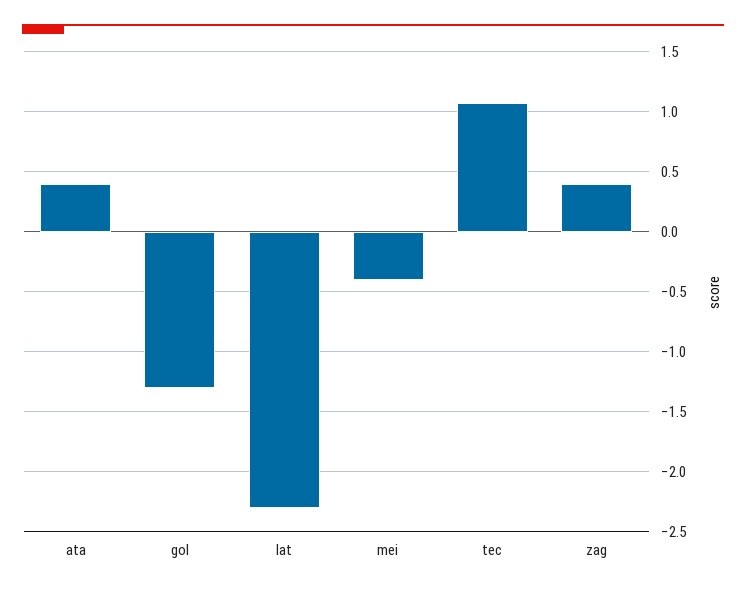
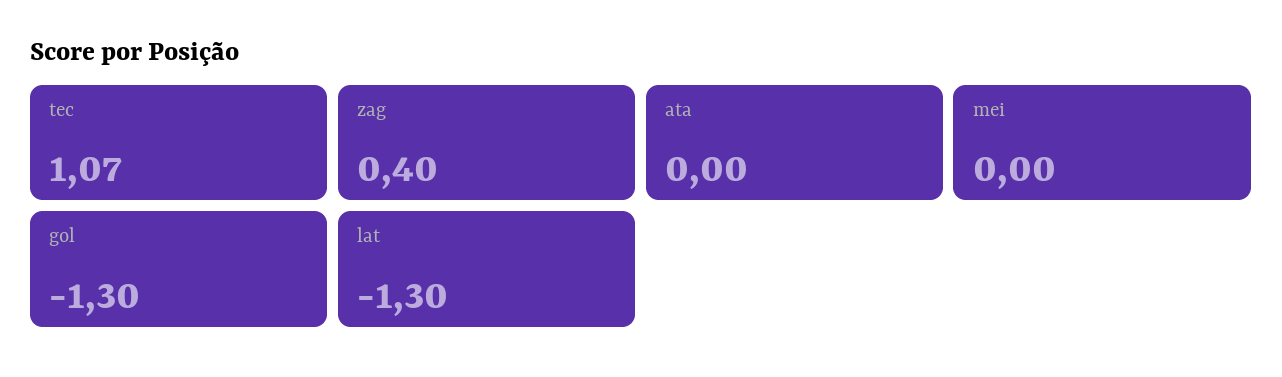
  {
-   "ata": 0.4,
+   "ata": 0,
    "gol": -1.3,
-   "lat": -2.3,
+   "lat": -1.3,
-   "mei": -0.4,
+   "mei": 0,
    "tec": 1.07,
    "zag": 0.4
  }

